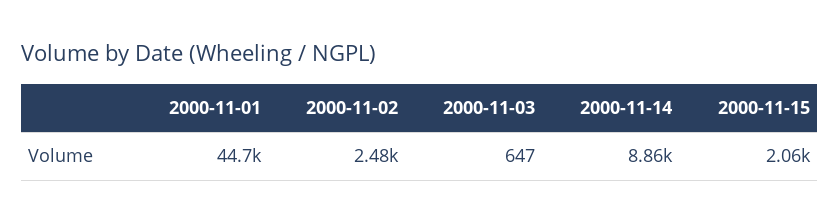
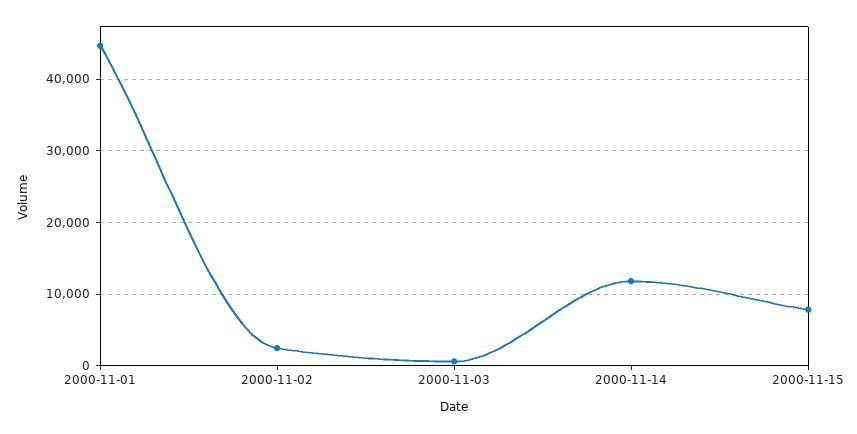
  {
    "2000-11-01": 44700,
    "2000-11-02": 2480,
    "2000-11-03": 647,
-   "2000-11-14": 8860,
+   "2000-11-14": 12000,
-   "2000-11-15": 2060
+   "2000-11-15": 8000
  }

